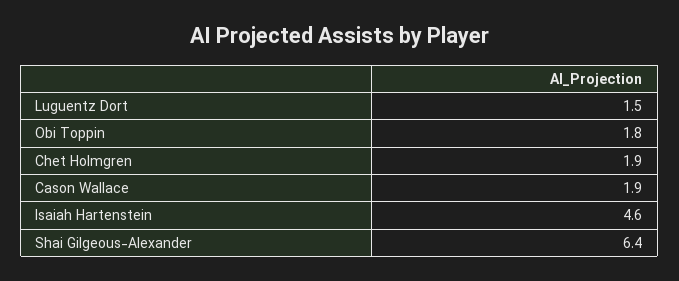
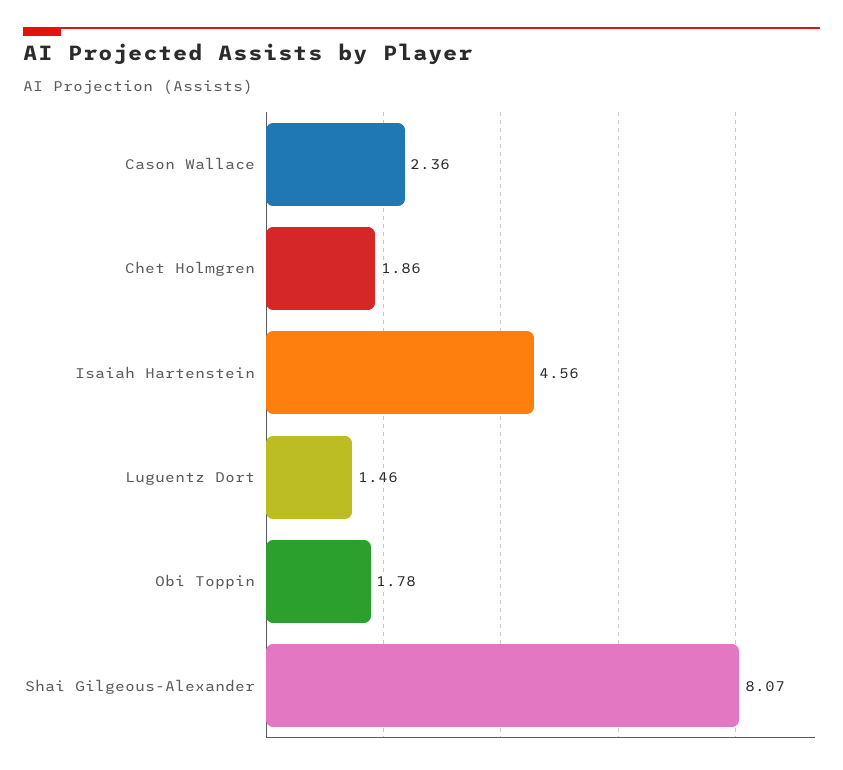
  {
    "Luguentz Dort": 1.46,
    "Obi Toppin": 1.78,
    "Chet Holmgren": 1.86,
-   "Cason Wallace": 1.9,
+   "Cason Wallace": 2.36,
    "Isaiah Hartenstein": 4.56,
-   "Shai Gilgeous-Alexander": 6.4
+   "Shai Gilgeous-Alexander": 8.07
  }

